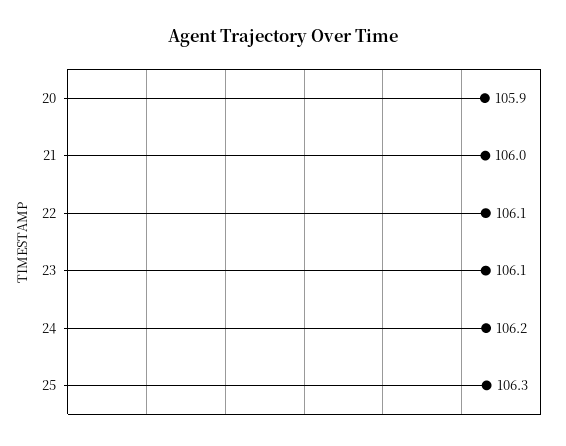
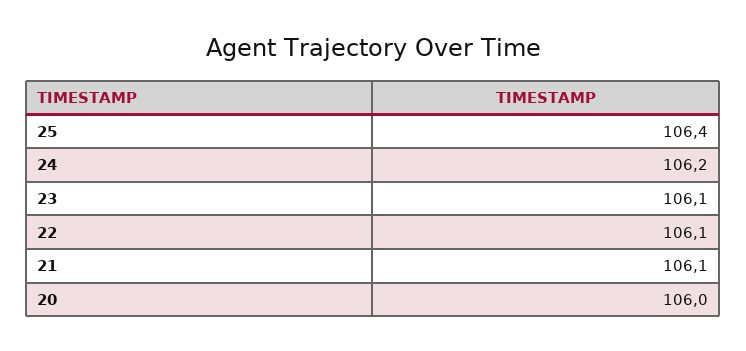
  {
-   "20": 105.9,
+   "20": 106,
-   "21": 106,
+   "21": 106.1,
    "22": 106.1,
    "23": 106.1,
    "24": 106.2,
-   "25": 106.3
+   "25": 106.4
  }

